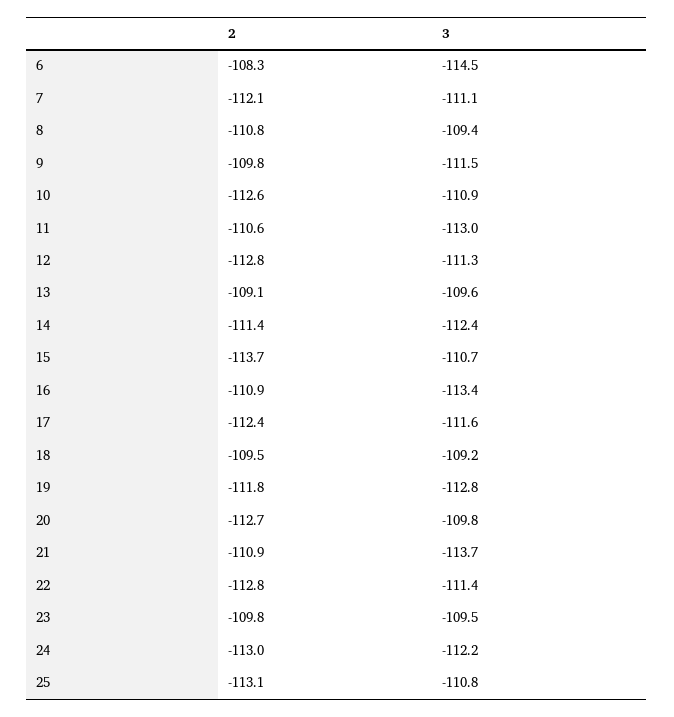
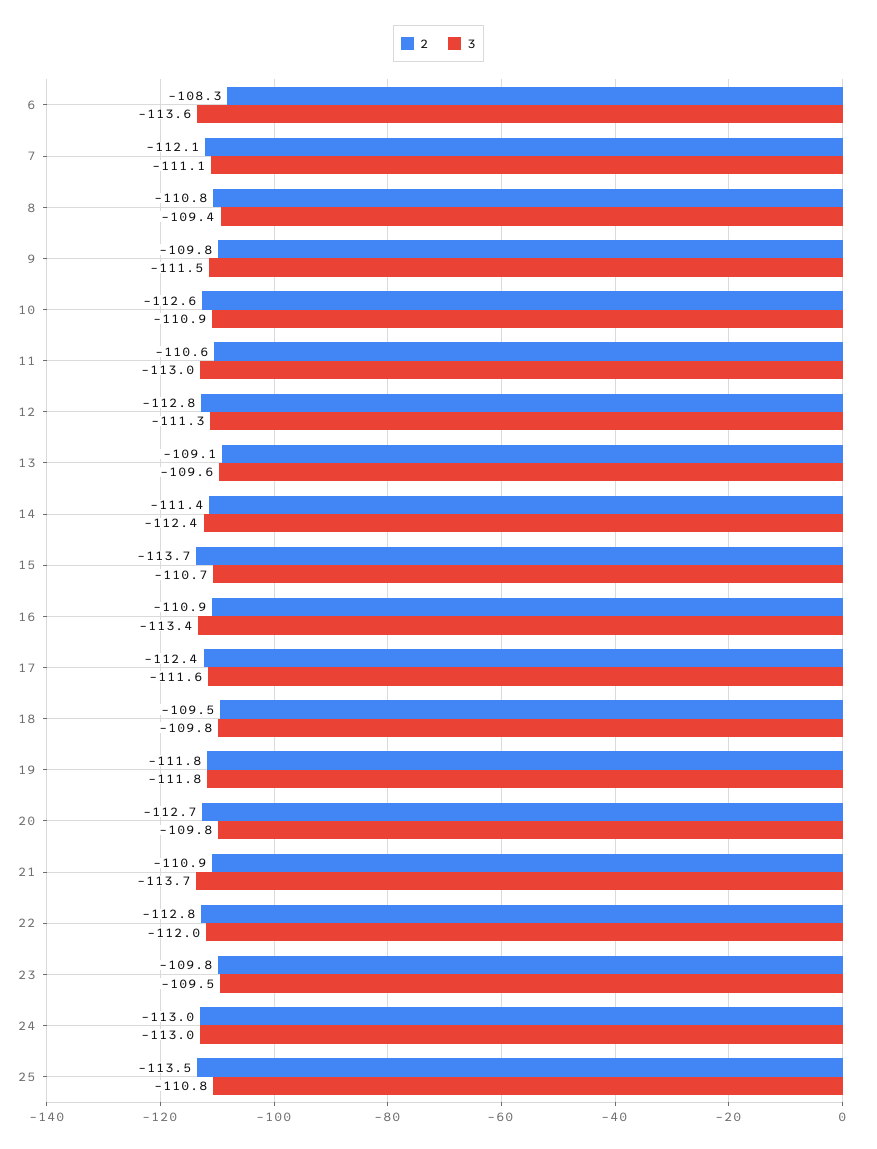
  {
    "2": {
      "6": -108.3,
      "7": -112.1,
      "8": -110.8,
      "9": -109.8,
      "10": -112.6,
      "11": -110.6,
      "12": -112.8,
      "13": -109.1,
      "14": -111.4,
      "15": -113.7,
      "16": -110.9,
      "17": -112.4,
      "18": -109.5,
      "19": -111.8,
      "20": -112.7,
      "21": -110.9,
      "22": -112.8,
      "23": -109.8,
      "24": -113,
-     "25": -113.1
+     "25": -113.5
    },
    "3": {
-     "6": -114.5,
+     "6": -113.6,
      "7": -111.1,
      "8": -109.4,
      "9": -111.5,
      "10": -110.9,
      "11": -113,
      "12": -111.3,
      "13": -109.6,
      "14": -112.4,
      "15": -110.7,
      "16": -113.4,
      "17": -111.6,
-     "18": -109.2,
+     "18": -109.8,
-     "19": -112.8,
+     "19": -111.8,
      "20": -109.8,
      "21": -113.7,
-     "22": -111.4,
+     "22": -112,
      "23": -109.5,
-     "24": -112.2,
+     "24": -113,
      "25": -110.8
    }
  }

